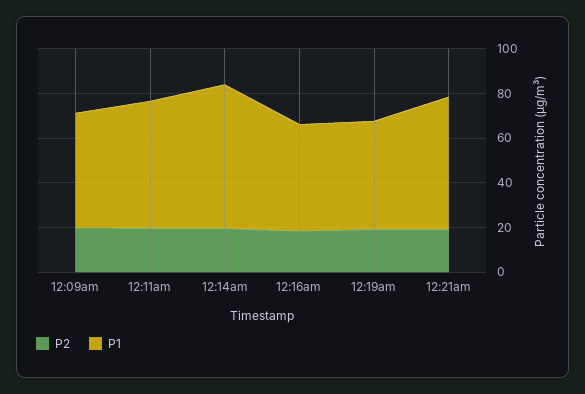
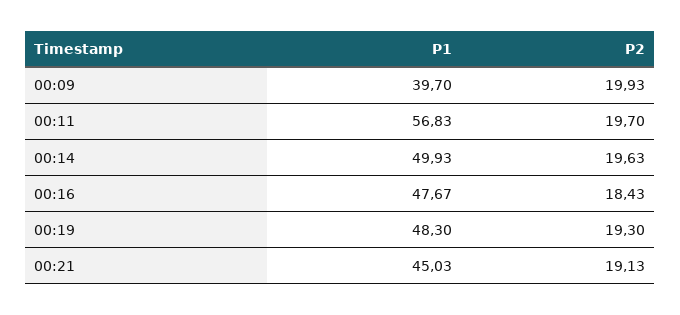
  {
    "P2": {
      "12:09am": 19.93,
      "12:11am": 19.7,
      "12:14am": 19.63,
      "12:16am": 18.43,
      "12:19am": 19.3,
      "12:21am": 19.13
    },
    "P1": {
-     "12:09am": 50,
+     "12:09am": 39.7,
      "12:11am": 56.83,
-     "12:14am": 65,
+     "12:14am": 49.93,
      "12:16am": 47.67,
      "12:19am": 48.3,
-     "12:21am": 60
+     "12:21am": 45.03
    }
  }

